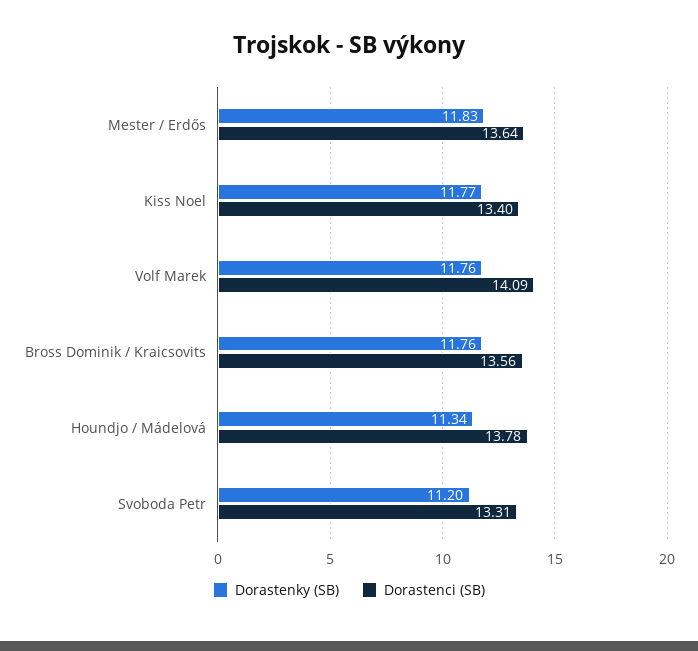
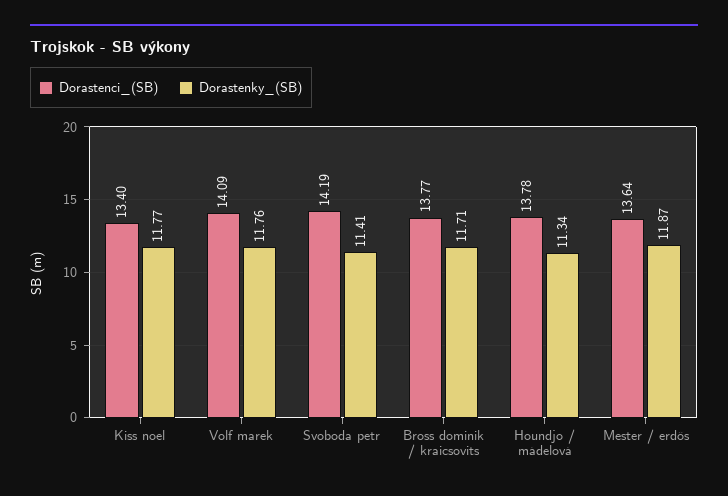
  {
    "Dorastenky (SB)": {
-     "Mester / Erdős": 11.83,
+     "Mester / Erdős": 11.87,
      "Kiss Noel": 11.77,
      "Volf Marek": 11.76,
-     "Bross Dominik / Kraicsovits": 11.76,
+     "Bross Dominik / Kraicsovits": 11.71,
      "Houndjo / Mádelová": 11.34,
-     "Svoboda Petr": 11.2
+     "Svoboda Petr": 11.41
    },
    "Dorastenci (SB)": {
      "Mester / Erdős": 13.64,
      "Kiss Noel": 13.4,
      "Volf Marek": 14.09,
-     "Bross Dominik / Kraicsovits": 13.56,
+     "Bross Dominik / Kraicsovits": 13.77,
      "Houndjo / Mádelová": 13.78,
-     "Svoboda Petr": 13.31
+     "Svoboda Petr": 14.19
    }
  }

